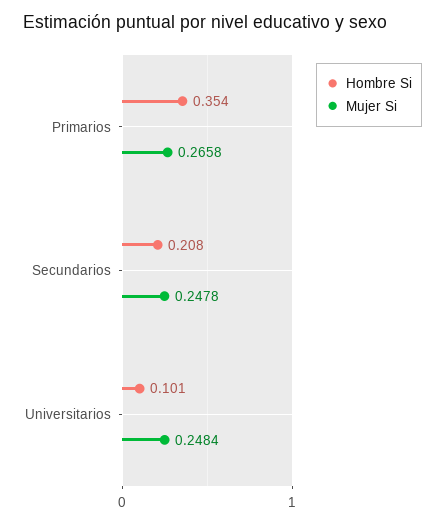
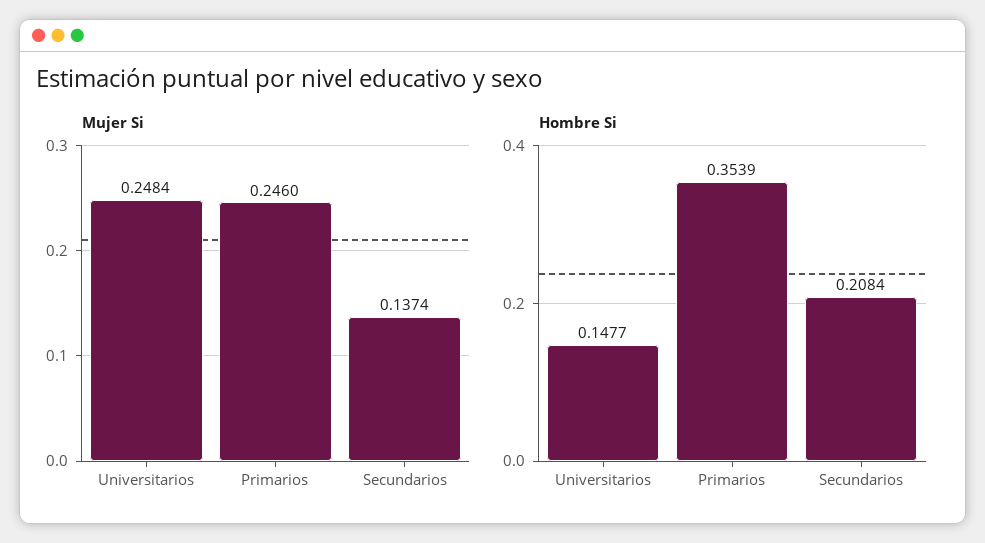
  {
    "Hombre Si": {
      "Primarios": 0.3539,
      "Secundarios": 0.2084,
-     "Universitarios": 0.101
+     "Universitarios": 0.1477
    },
    "Mujer Si": {
-     "Primarios": 0.2658,
+     "Primarios": 0.246,
-     "Secundarios": 0.2478,
+     "Secundarios": 0.1374,
      "Universitarios": 0.2484
    }
  }

